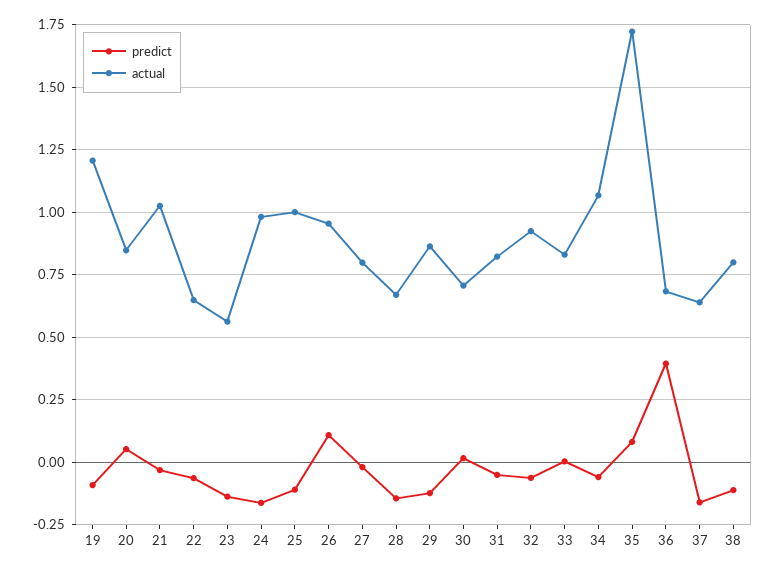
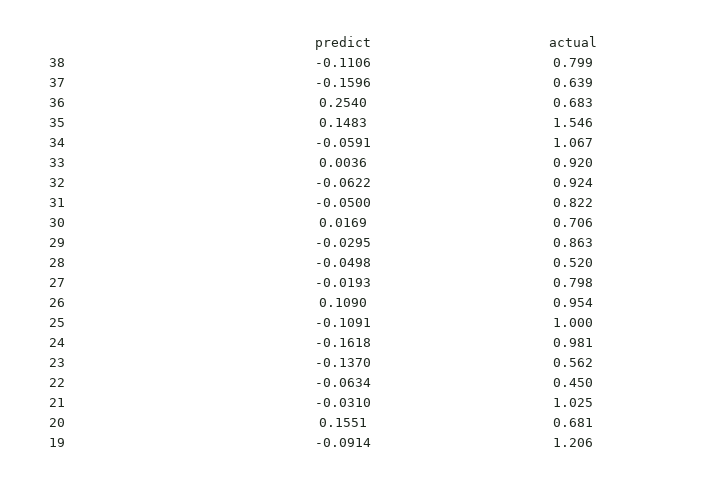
  {
    "predict": {
      "19": -0.0914,
-     "20": 0.05,
+     "20": 0.1551,
      "21": -0.031,
      "22": -0.0634,
      "23": -0.137,
      "24": -0.1618,
      "25": -0.1091,
      "26": 0.109,
      "27": -0.0193,
-     "28": -0.15,
+     "28": -0.0498,
-     "29": -0.125,
+     "29": -0.0295,
      "30": 0.0169,
      "31": -0.05,
      "32": -0.0622,
      "33": 0.0036,
      "34": -0.0591,
-     "35": 0.075,
+     "35": 0.1483,
-     "36": 0.4,
+     "36": 0.254,
      "37": -0.1596,
      "38": -0.1106
    },
    "actual": {
      "19": 1.206,
-     "20": 0.85,
+     "20": 0.681,
      "21": 1.025,
-     "22": 0.65,
+     "22": 0.45,
      "23": 0.562,
      "24": 0.981,
      "25": 1,
      "26": 0.954,
      "27": 0.798,
-     "28": 0.675,
+     "28": 0.52,
      "29": 0.863,
      "30": 0.706,
      "31": 0.822,
      "32": 0.924,
-     "33": 0.825,
+     "33": 0.92,
      "34": 1.067,
-     "35": 1.725,
+     "35": 1.546,
      "36": 0.683,
      "37": 0.639,
      "38": 0.799
    }
  }

